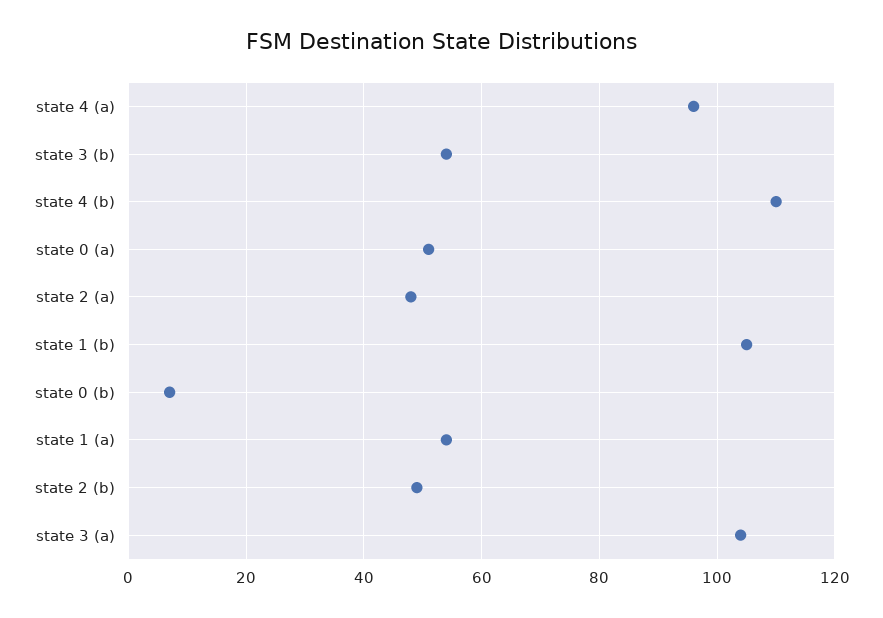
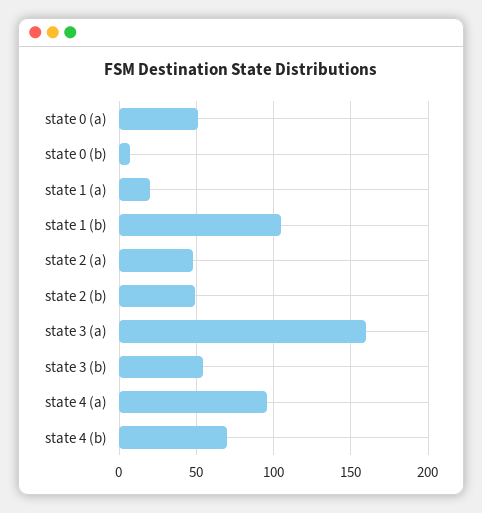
  {
    "state 4 (a)": 95,
    "state 3 (b)": 55,
-   "state 4 (b)": 110,
+   "state 4 (b)": 70,
    "state 0 (a)": 50,
    "state 2 (a)": 50,
    "state 1 (b)": 105,
    "state 0 (b)": 5,
-   "state 1 (a)": 55,
+   "state 1 (a)": 20,
    "state 2 (b)": 50,
-   "state 3 (a)": 105
+   "state 3 (a)": 160
  }

